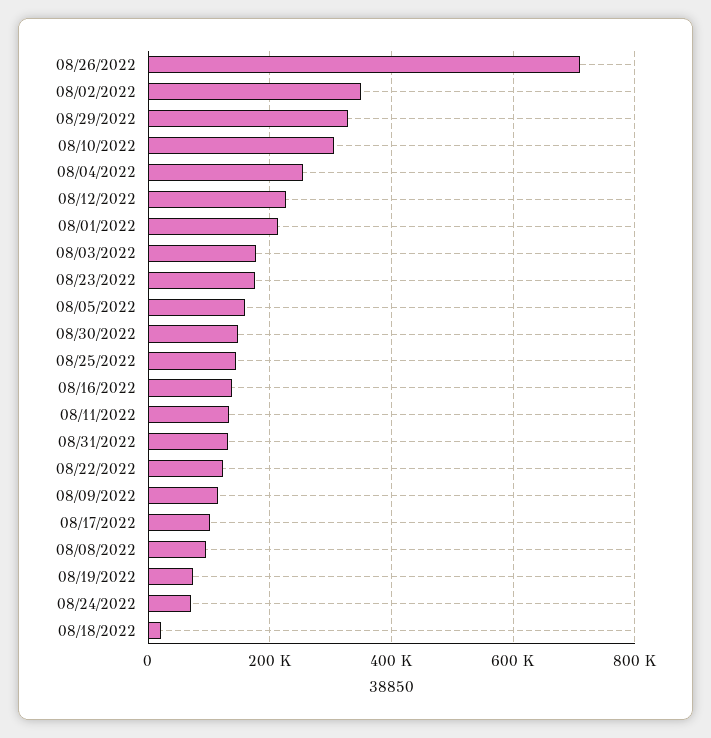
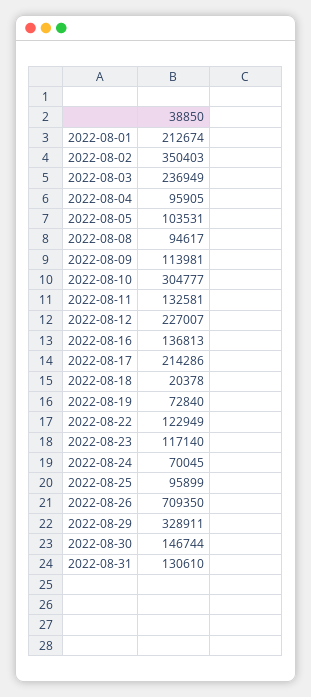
  {
    "08/26/2022": 709350,
    "08/02/2022": 350403,
    "08/29/2022": 328911,
    "08/10/2022": 304777,
-   "08/04/2022": 260000,
+   "08/04/2022": 95905,
    "08/12/2022": 227007,
    "08/01/2022": 212674,
-   "08/03/2022": 180000,
+   "08/03/2022": 236949,
-   "08/23/2022": 180000,
+   "08/23/2022": 117140,
-   "08/05/2022": 160000,
+   "08/05/2022": 103531,
    "08/30/2022": 146744,
-   "08/25/2022": 140000,
+   "08/25/2022": 95899,
    "08/16/2022": 136813,
    "08/11/2022": 132581,
    "08/31/2022": 130610,
    "08/22/2022": 122949,
    "08/09/2022": 113981,
-   "08/17/2022": 100000,
+   "08/17/2022": 214286,
    "08/08/2022": 94617,
    "08/19/2022": 72840,
    "08/24/2022": 70045,
    "08/18/2022": 20378
  }

